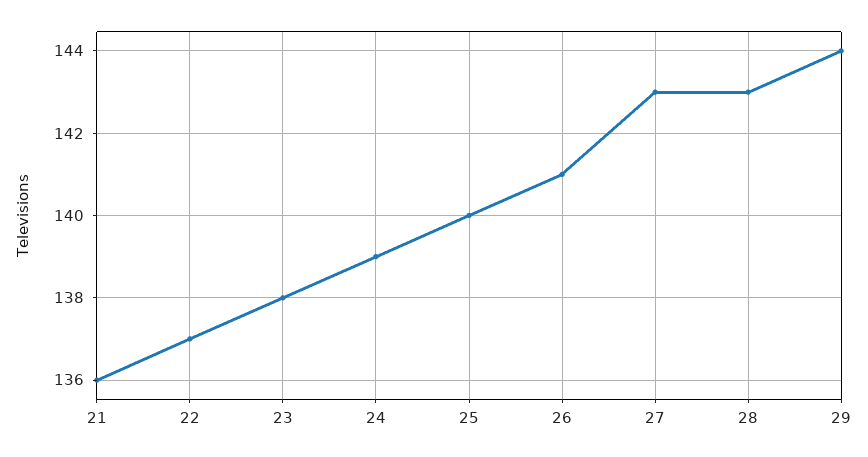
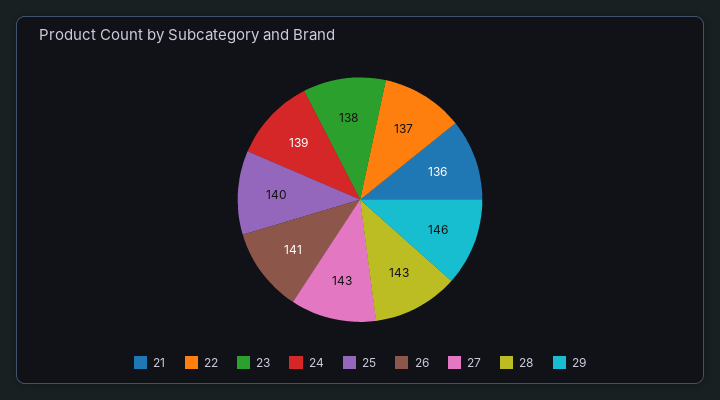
  {
    "21": 136,
    "22": 137,
    "23": 138,
    "24": 139,
    "25": 140,
    "26": 141,
    "27": 143,
    "28": 143,
-   "29": 144
+   "29": 146
  }

